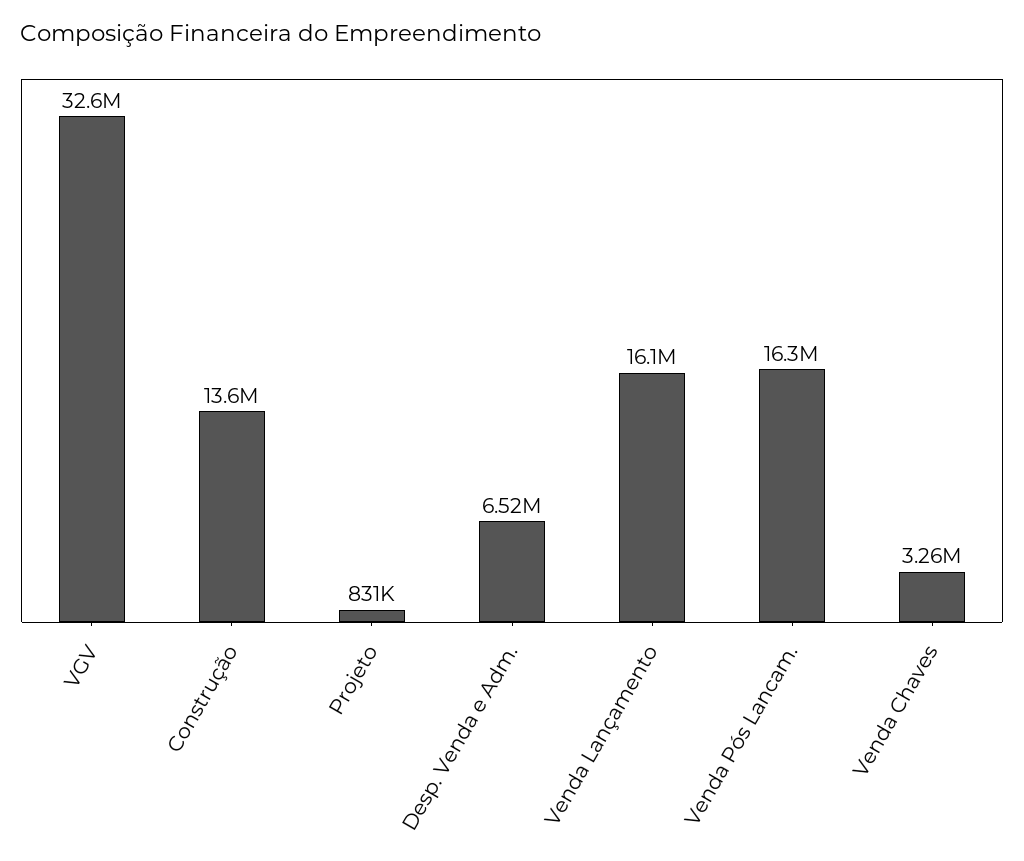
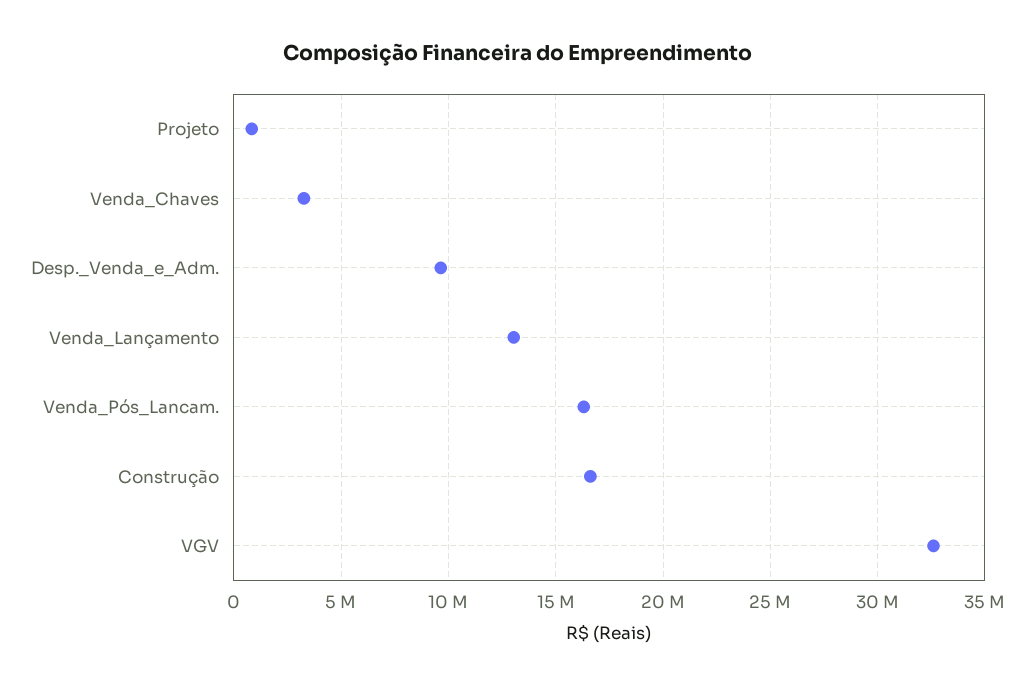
  {
    "VGV": 32600000,
-   "Construção": 13600000,
+   "Construção": 16500000,
    "Projeto": 831000,
-   "Desp. Venda e Adm.": 6520000,
+   "Desp. Venda e Adm.": 9500000,
-   "Venda Lançamento": 16100000,
+   "Venda Lançamento": 13000000,
    "Venda Pós Lancam.": 16300000,
    "Venda Chaves": 3260000
  }

